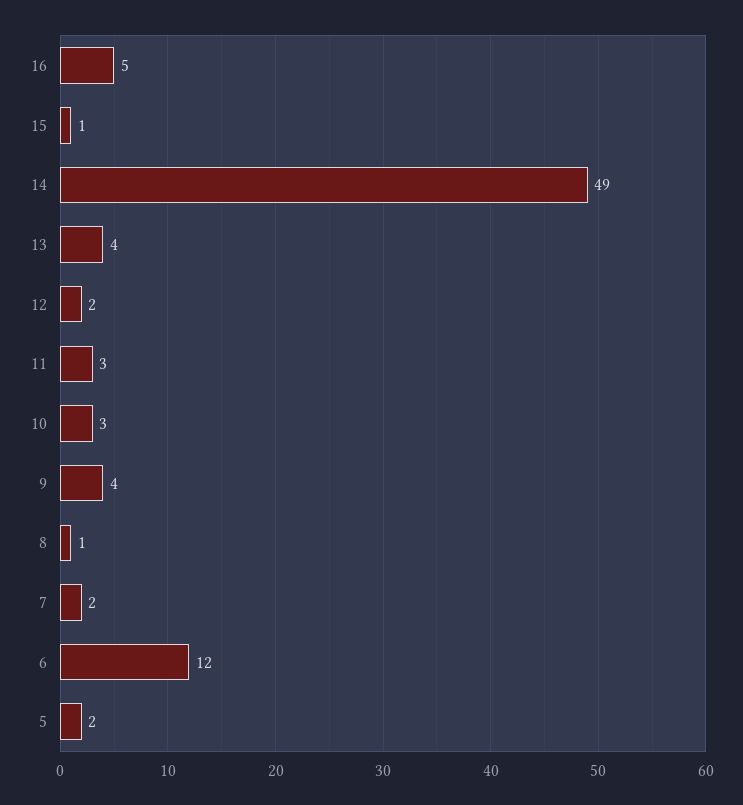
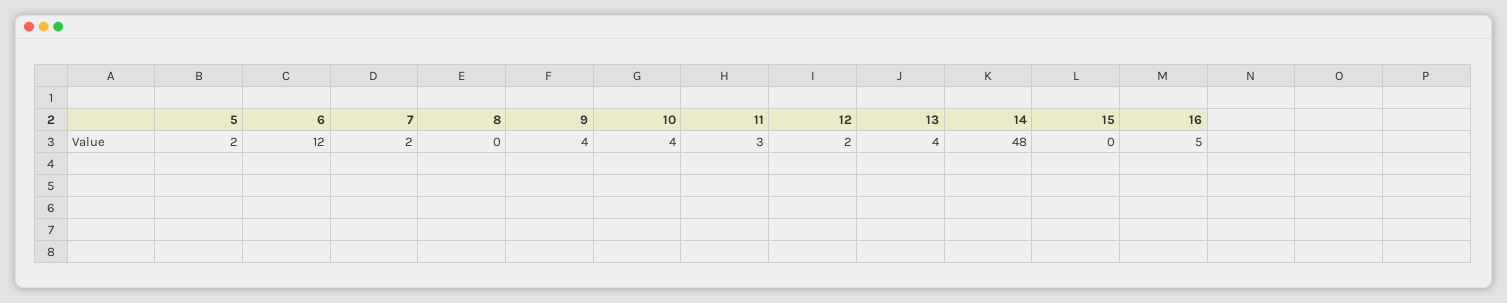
  {
    "16": 5,
-   "15": 1,
+   "15": 0,
-   "14": 49,
+   "14": 48,
    "13": 4,
    "12": 2,
    "11": 3,
-   "10": 3,
+   "10": 4,
    "9": 4,
-   "8": 1,
+   "8": 0,
    "7": 2,
    "6": 12,
    "5": 2
  }

